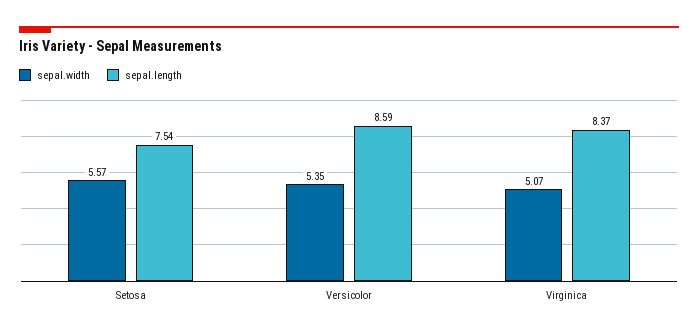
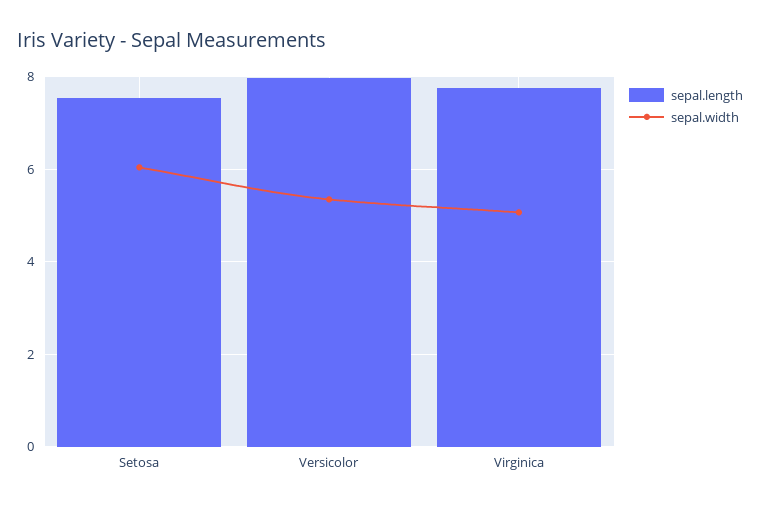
  {
    "sepal.width": {
-     "Setosa": 5.57,
+     "Setosa": 6,
      "Versicolor": 5.35,
      "Virginica": 5.07
    },
    "sepal.length": {
      "Setosa": 7.54,
-     "Versicolor": 8.59,
+     "Versicolor": 8,
-     "Virginica": 8.37
+     "Virginica": 7.8
    }
  }

